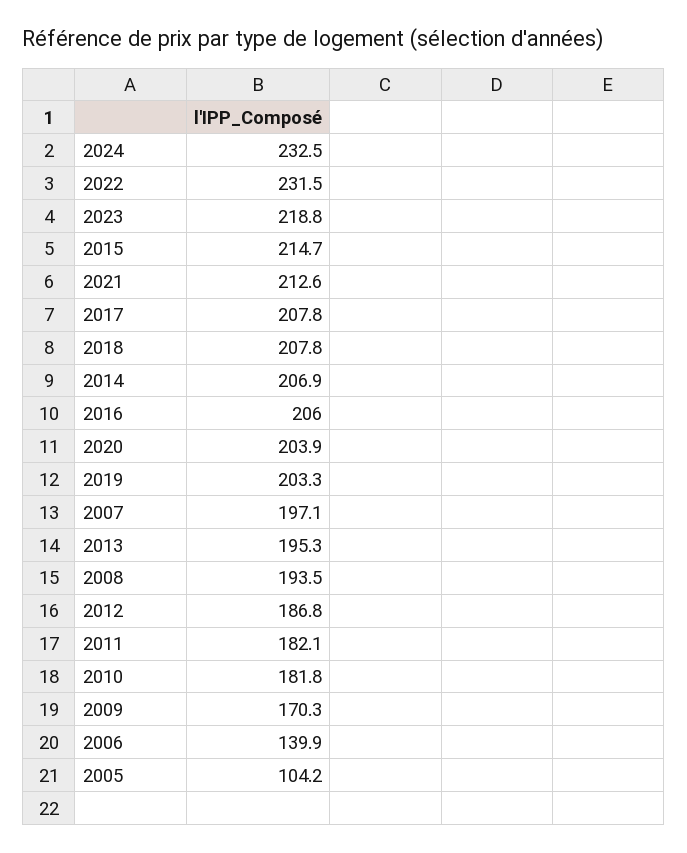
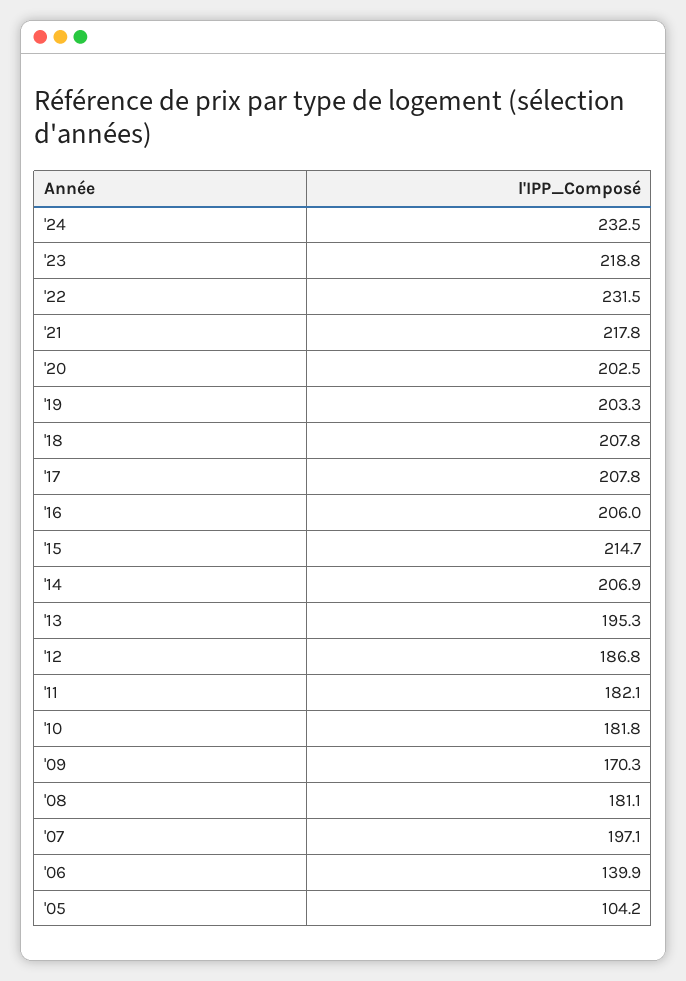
  {
    "2024": 232.5,
    "2022": 231.5,
    "2023": 218.8,
    "2015": 214.7,
-   "2021": 212.6,
+   "2021": 217.8,
    "2017": 207.8,
    "2018": 207.8,
    "2014": 206.9,
    "2016": 206,
-   "2020": 203.9,
+   "2020": 202.5,
    "2019": 203.3,
    "2007": 197.1,
    "2013": 195.3,
-   "2008": 193.5,
+   "2008": 181.1,
    "2012": 186.8,
    "2011": 182.1,
    "2010": 181.8,
    "2009": 170.3,
    "2006": 139.9,
    "2005": 104.2
  }

